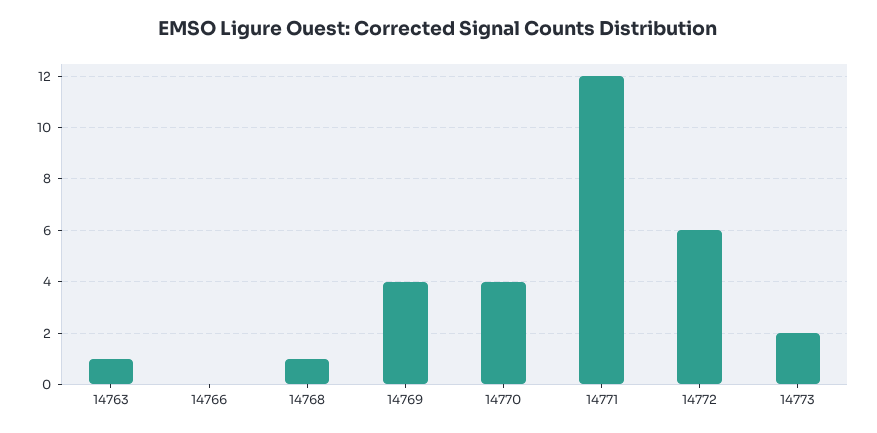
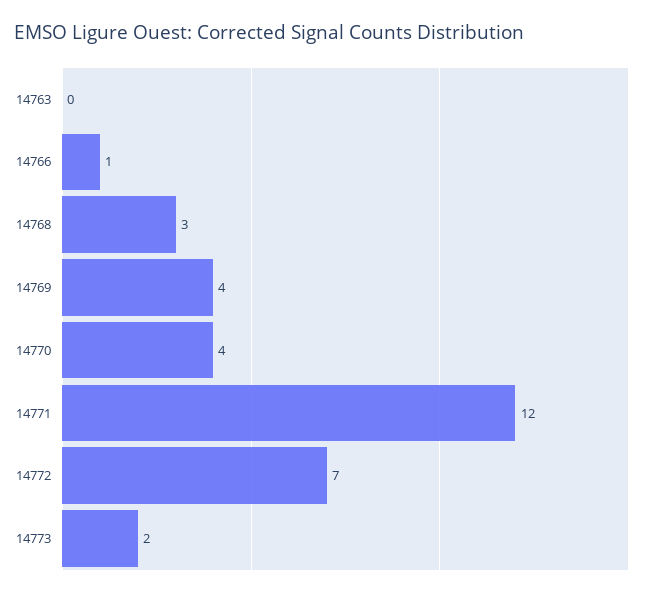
  {
-   "14763": 1,
+   "14763": 0,
-   "14766": 0,
+   "14766": 1,
-   "14768": 1,
+   "14768": 3,
    "14769": 4,
    "14770": 4,
    "14771": 12,
-   "14772": 6,
+   "14772": 7,
    "14773": 2
  }

